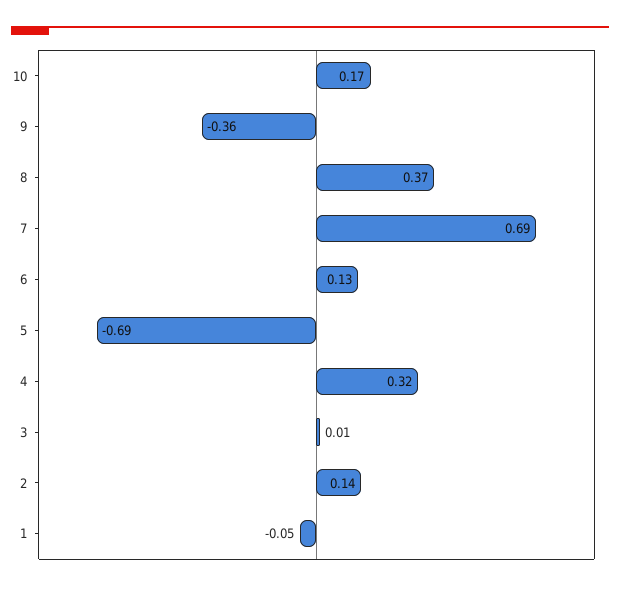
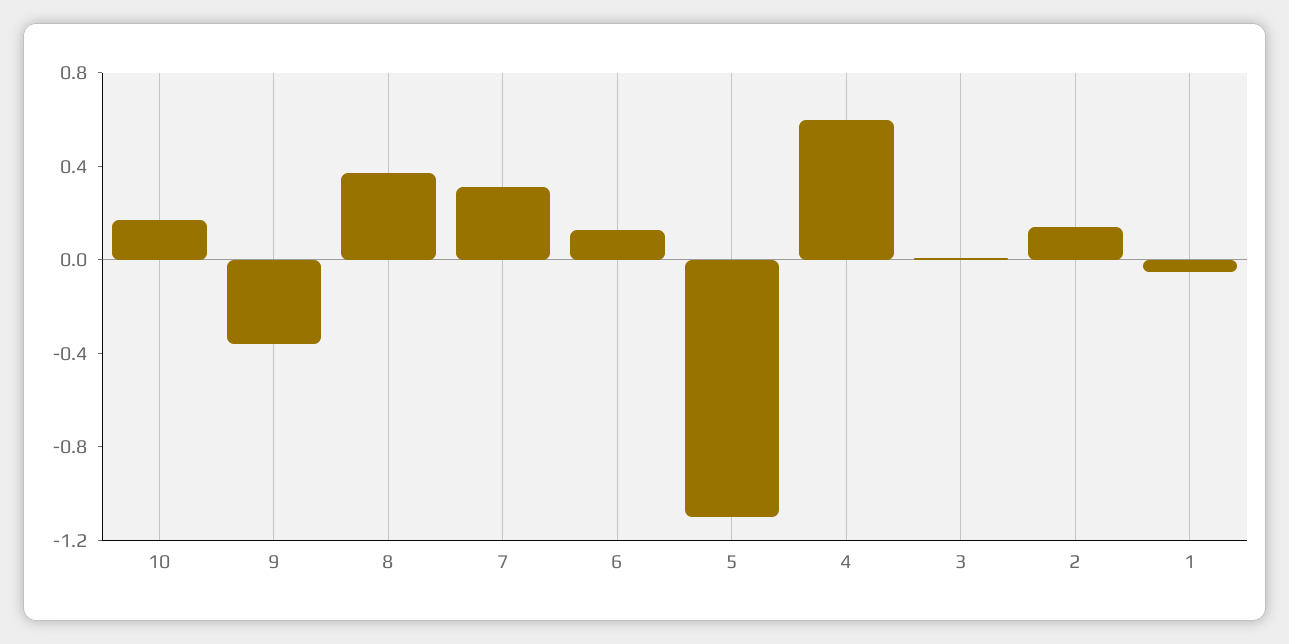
  {
    "10": 0.17,
    "9": -0.36,
    "8": 0.37,
-   "7": 0.69,
+   "7": 0.3,
    "6": 0.13,
-   "5": -0.69,
+   "5": -1.1,
-   "4": 0.32,
+   "4": 0.6,
    "3": 0.01,
    "2": 0.14,
    "1": -0.05
  }

